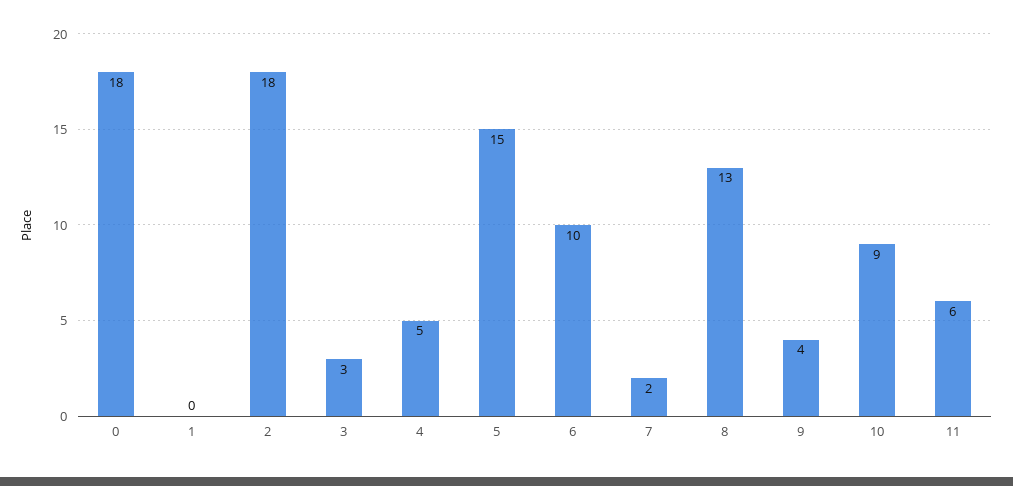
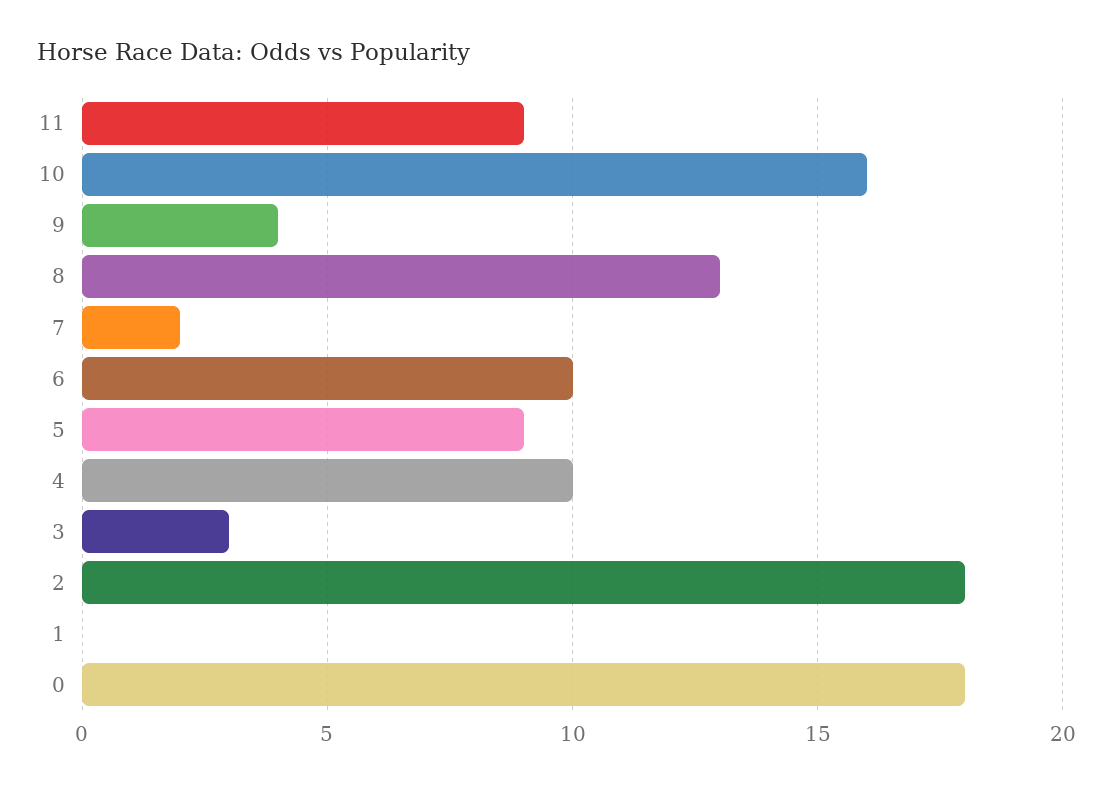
  {
    "0": 18,
    "1": 0,
    "2": 18,
    "3": 3,
-   "4": 5,
+   "4": 10,
-   "5": 15,
+   "5": 9,
    "6": 10,
    "7": 2,
    "8": 13,
    "9": 4,
-   "10": 9,
+   "10": 16,
-   "11": 6
+   "11": 9
  }

